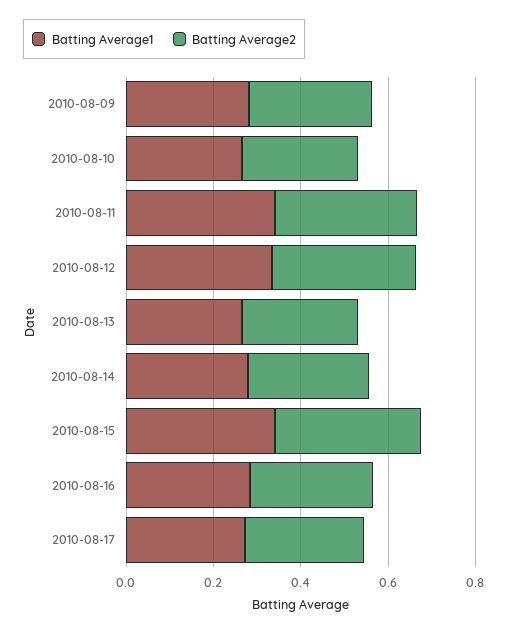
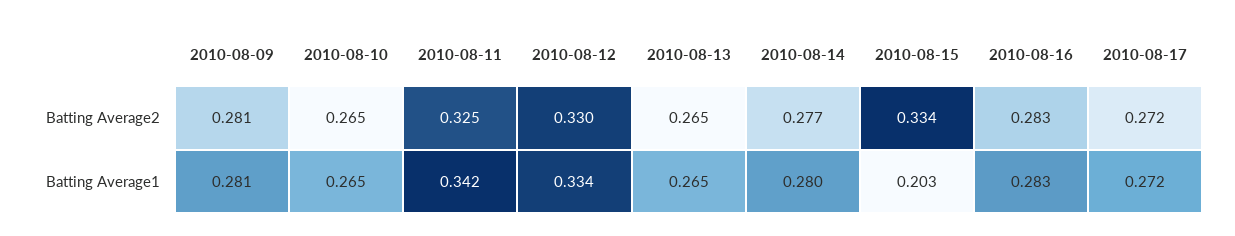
  {
    "Batting Average1": {
      "2010-08-09": 0.281,
      "2010-08-10": 0.265,
      "2010-08-11": 0.342,
      "2010-08-12": 0.334,
      "2010-08-13": 0.265,
      "2010-08-14": 0.28,
-     "2010-08-15": 0.35,
+     "2010-08-15": 0.203,
      "2010-08-16": 0.283,
      "2010-08-17": 0.272
    },
    "Batting Average2": {
      "2010-08-09": 0.281,
      "2010-08-10": 0.265,
      "2010-08-11": 0.325,
      "2010-08-12": 0.33,
      "2010-08-13": 0.265,
      "2010-08-14": 0.277,
      "2010-08-15": 0.334,
      "2010-08-16": 0.283,
      "2010-08-17": 0.272
    }
  }

